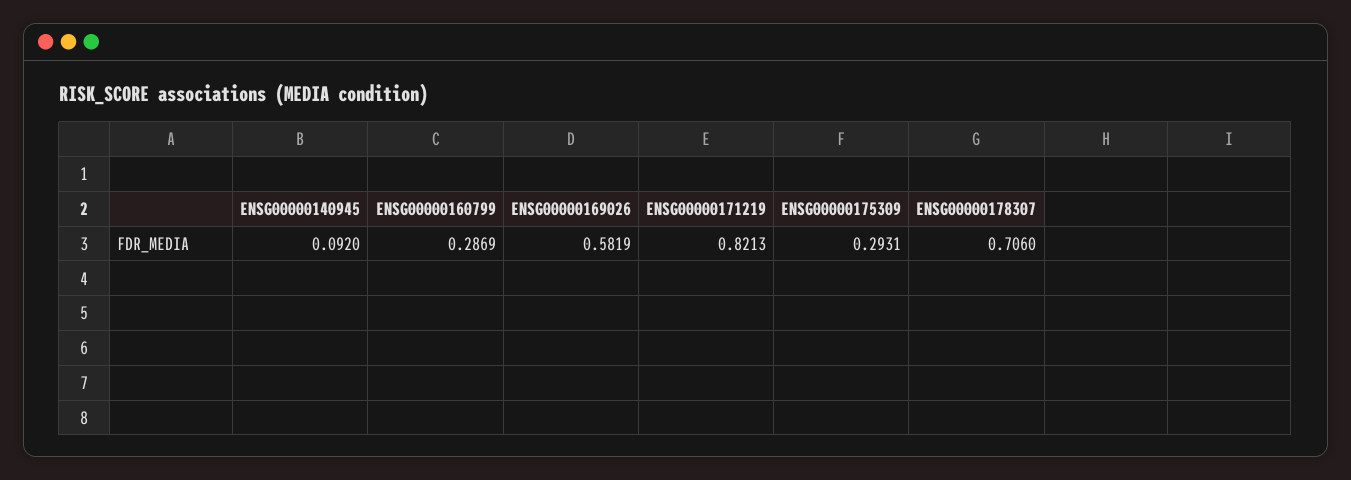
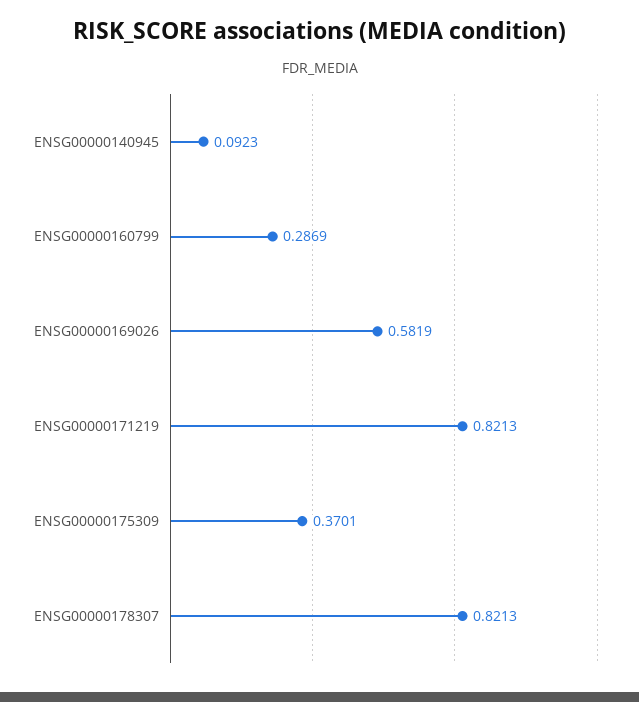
  {
-   "ENSG00000140945": 0.092,
+   "ENSG00000140945": 0.0923,
    "ENSG00000160799": 0.2869,
    "ENSG00000169026": 0.5819,
    "ENSG00000171219": 0.8213,
-   "ENSG00000175309": 0.2931,
+   "ENSG00000175309": 0.3701,
-   "ENSG00000178307": 0.706
+   "ENSG00000178307": 0.8213
  }

